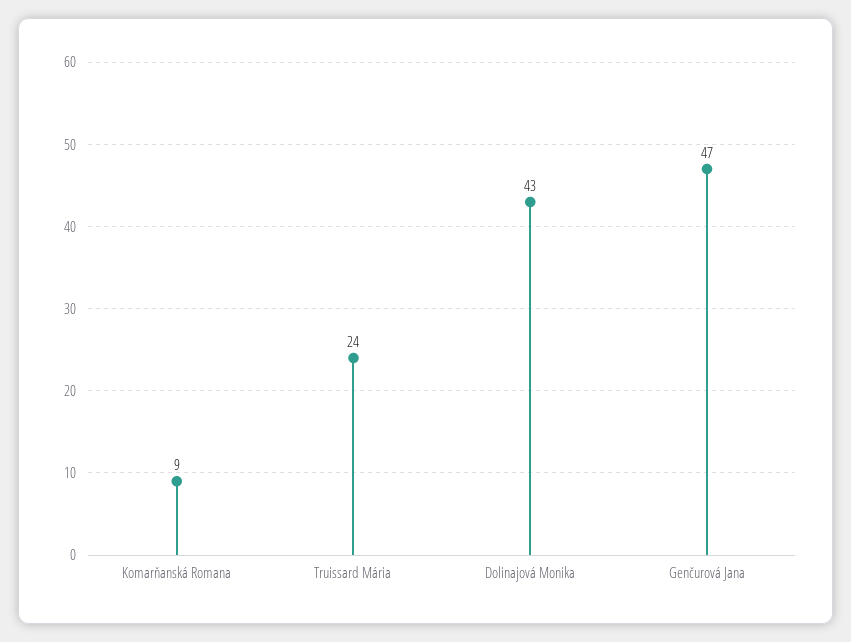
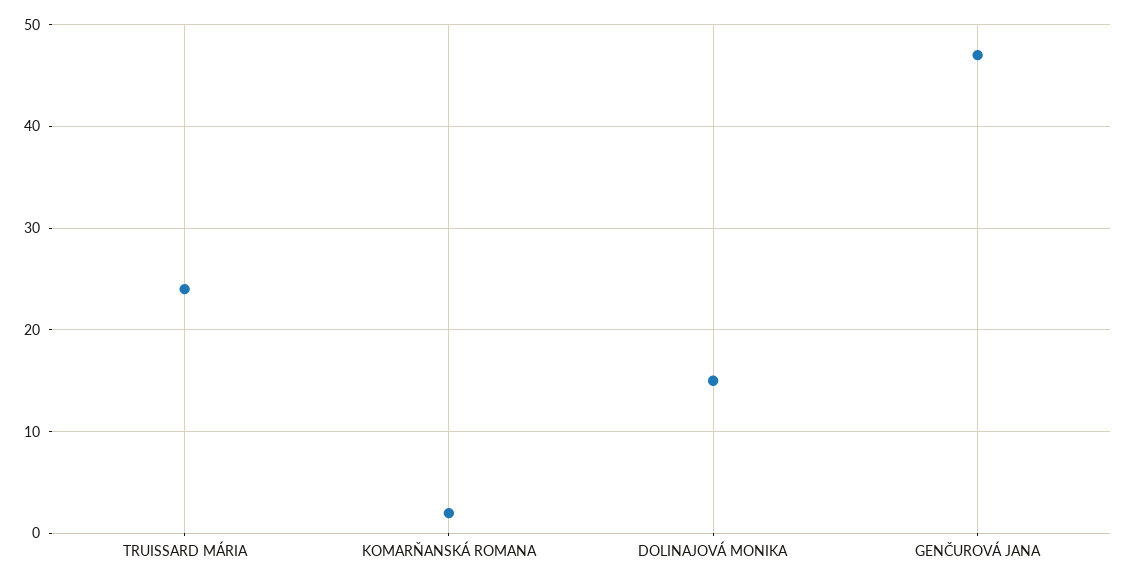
  {
-   "Komarňanská Romana": 9,
+   "Komarňanská Romana": 2,
    "Truissard Mária": 24,
-   "Dolinajová Monika": 43,
+   "Dolinajová Monika": 15,
    "Genčurová Jana": 47
  }

